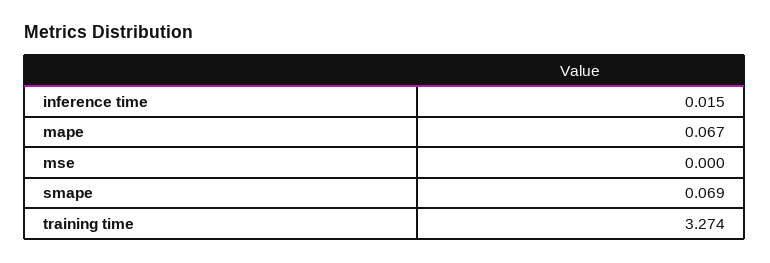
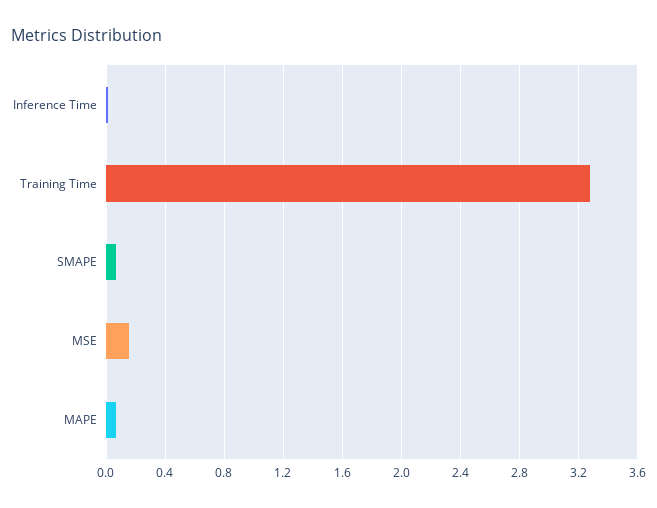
  {
    "inference time": 0.015,
    "mape": 0.067,
-   "mse": 0,
+   "mse": 0.15,
    "smape": 0.069,
    "training time": 3.274
  }

